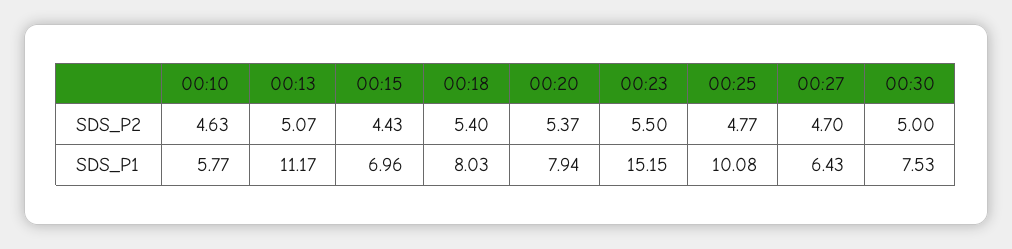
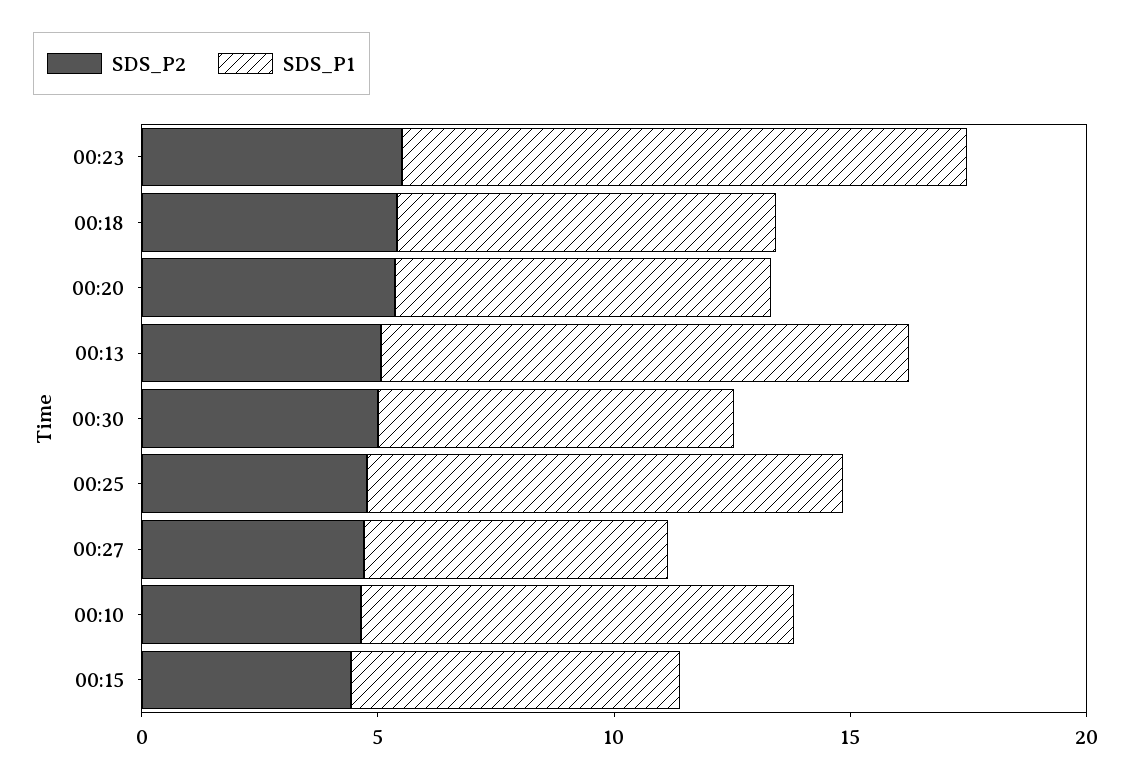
  {
    "SDS_P2": {
      "00:10": 4.63,
      "00:13": 5.07,
      "00:15": 4.43,
      "00:18": 5.4,
      "00:20": 5.37,
      "00:23": 5.5,
      "00:25": 4.77,
      "00:27": 4.7,
      "00:30": 5
    },
    "SDS_P1": {
-     "00:10": 5.77,
+     "00:10": 9,
      "00:13": 11.17,
      "00:15": 6.96,
      "00:18": 8.03,
      "00:20": 7.94,
-     "00:23": 15.15,
+     "00:23": 12,
      "00:25": 10.08,
      "00:27": 6.43,
      "00:30": 7.53
    }
  }

